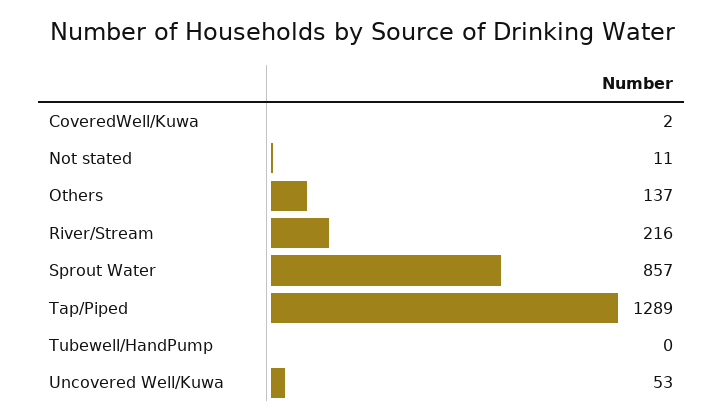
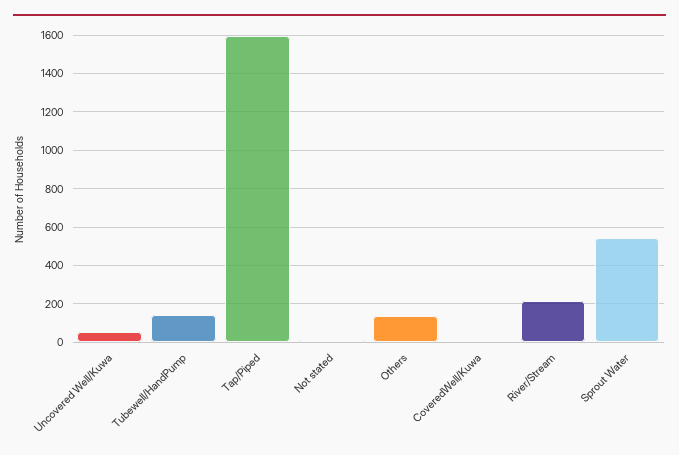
  {
    "CoveredWell/Kuwa": 2,
    "Not stated": 11,
    "Others": 137,
    "River/Stream": 216,
-   "Sprout Water": 857,
+   "Sprout Water": 550,
-   "Tap/Piped": 1289,
+   "Tap/Piped": 1600,
-   "Tubewell/HandPump": 0,
+   "Tubewell/HandPump": 150,
    "Uncovered Well/Kuwa": 53
  }

